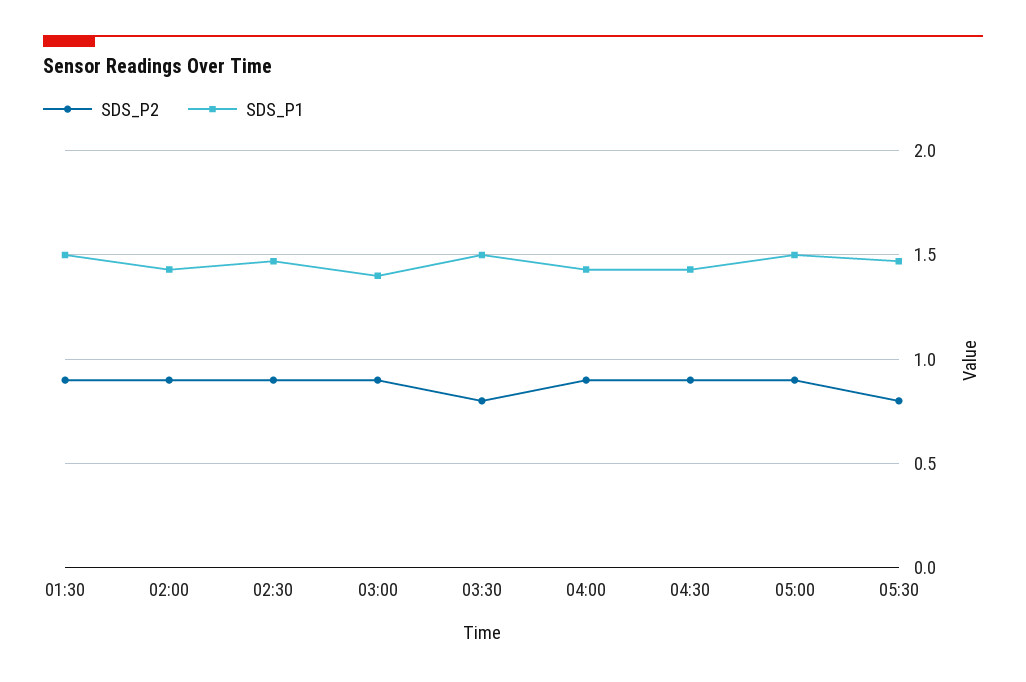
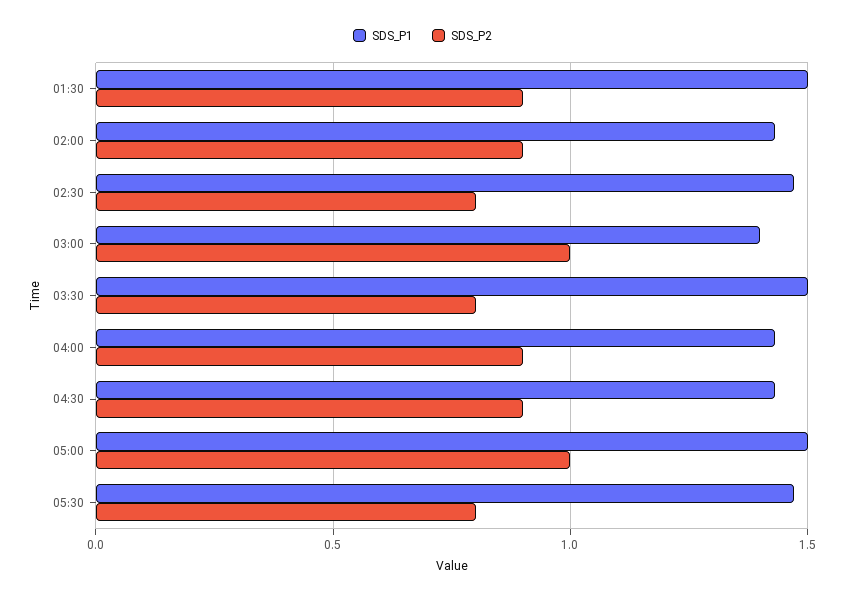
  {
    "SDS_P2": {
      "01:30": 0.9,
      "02:00": 0.9,
-     "02:30": 0.9,
+     "02:30": 0.8,
-     "03:00": 0.9,
+     "03:00": 1,
      "03:30": 0.8,
      "04:00": 0.9,
      "04:30": 0.9,
-     "05:00": 0.9,
+     "05:00": 1,
      "05:30": 0.8
    },
    "SDS_P1": {
      "01:30": 1.5,
      "02:00": 1.45,
      "02:30": 1.45,
      "03:00": 1.4,
      "03:30": 1.5,
      "04:00": 1.45,
      "04:30": 1.45,
      "05:00": 1.5,
      "05:30": 1.45
    }
  }

